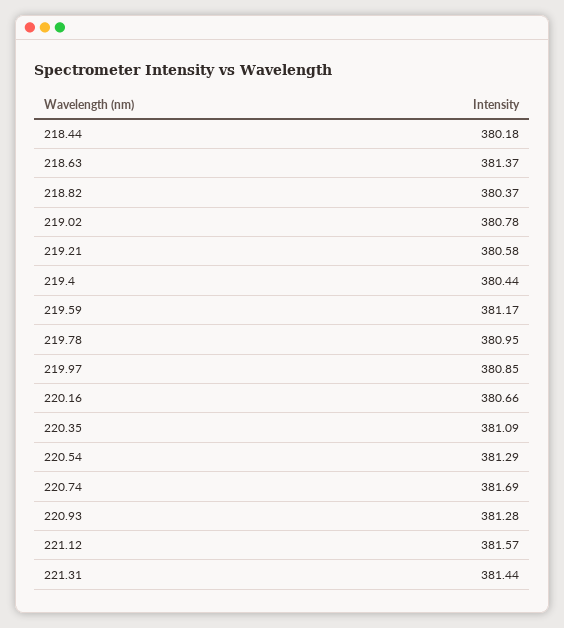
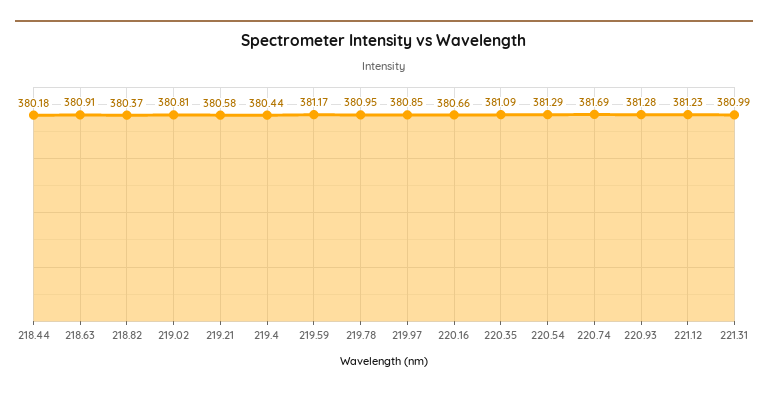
  {
    "218.44": 380.18,
-   "218.63": 381.37,
+   "218.63": 380.91,
    "218.82": 380.37,
-   "219.02": 380.78,
+   "219.02": 380.81,
    "219.21": 380.58,
    "219.4": 380.44,
    "219.59": 381.17,
    "219.78": 380.95,
    "219.97": 380.85,
    "220.16": 380.66,
    "220.35": 381.09,
    "220.54": 381.29,
    "220.74": 381.69,
    "220.93": 381.28,
-   "221.12": 381.57,
+   "221.12": 381.23,
-   "221.31": 381.44
+   "221.31": 380.99
  }

